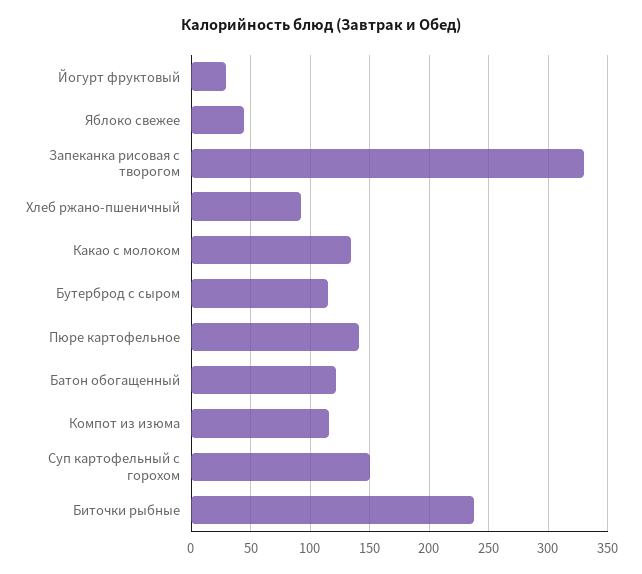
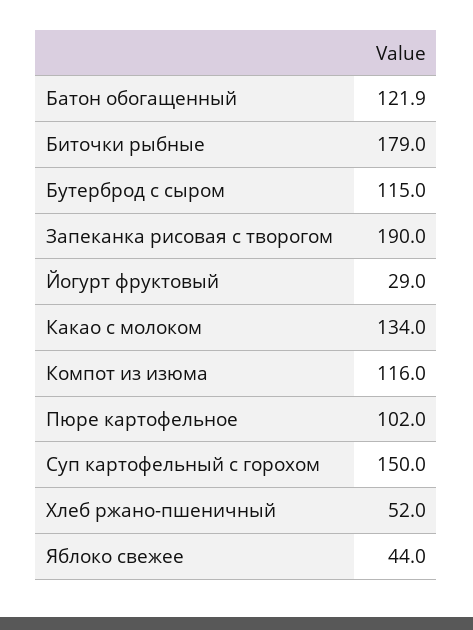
  {
    "Йогурт фруктовый": 29,
    "Яблоко свежее": 44,
-   "Запеканка рисовая с творогом": 330,
+   "Запеканка рисовая с творогом": 190,
-   "Хлеб ржано-пшеничный": 90,
+   "Хлеб ржано-пшеничный": 52,
    "Какао с молоком": 134,
    "Бутерброд с сыром": 115,
-   "Пюре картофельное": 140,
+   "Пюре картофельное": 102,
    "Батон обогащенный": 121.9,
    "Компот из изюма": 116,
    "Суп картофельный с горохом": 150,
-   "Биточки рыбные": 240
+   "Биточки рыбные": 179
  }

